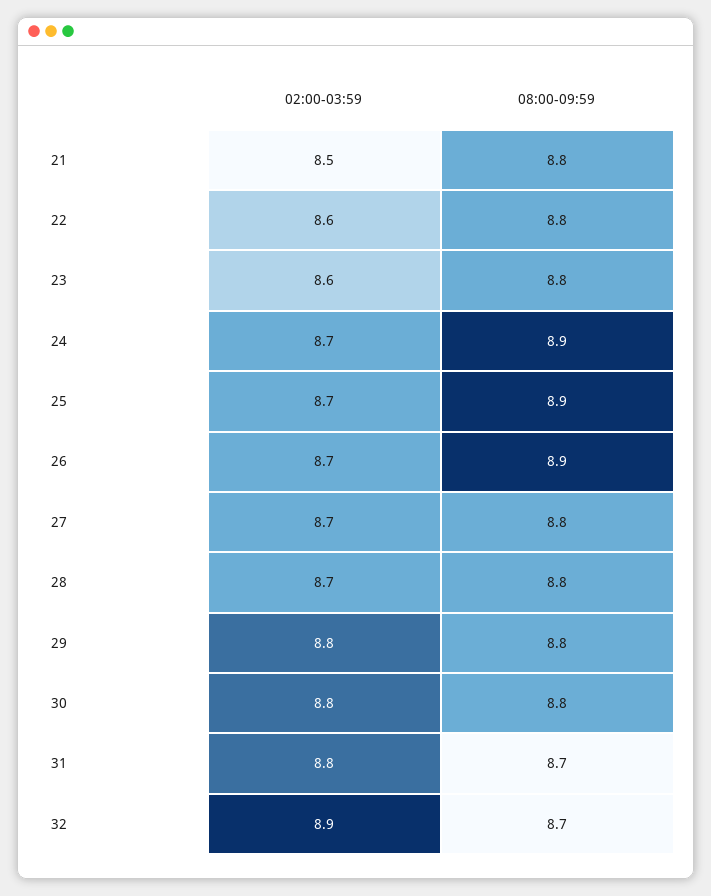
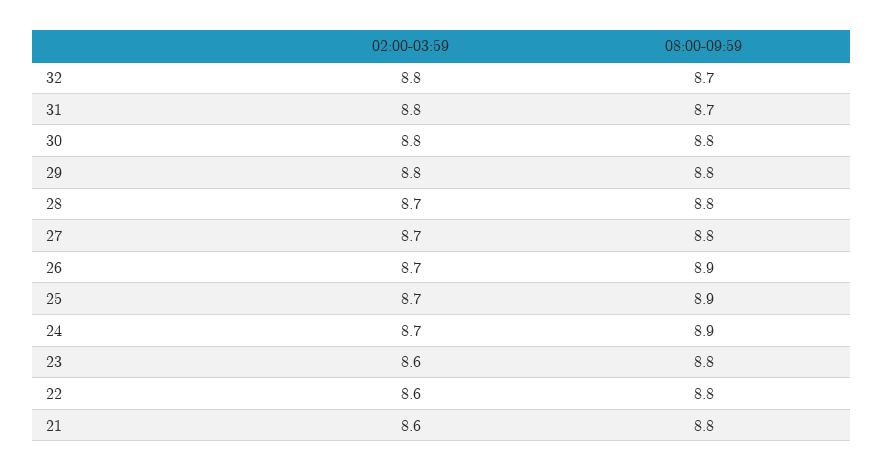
  {
    "02:00-03:59": {
-     "21": 8.5,
+     "21": 8.6,
      "22": 8.6,
      "23": 8.6,
      "24": 8.7,
      "25": 8.7,
      "26": 8.7,
      "27": 8.7,
      "28": 8.7,
      "29": 8.8,
      "30": 8.8,
      "31": 8.8,
-     "32": 8.9
+     "32": 8.8
    },
    "08:00-09:59": {
      "21": 8.8,
      "22": 8.8,
      "23": 8.8,
      "24": 8.9,
      "25": 8.9,
      "26": 8.9,
      "27": 8.8,
      "28": 8.8,
      "29": 8.8,
      "30": 8.8,
      "31": 8.7,
      "32": 8.7
    }
  }

